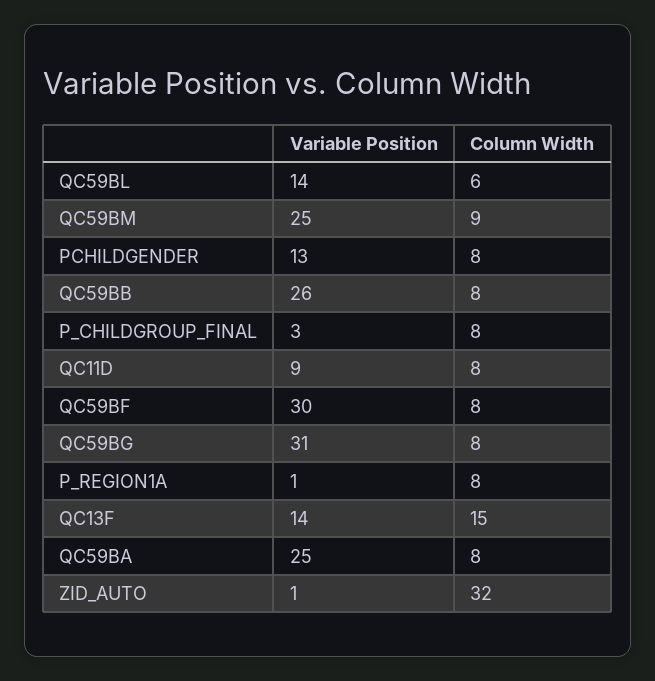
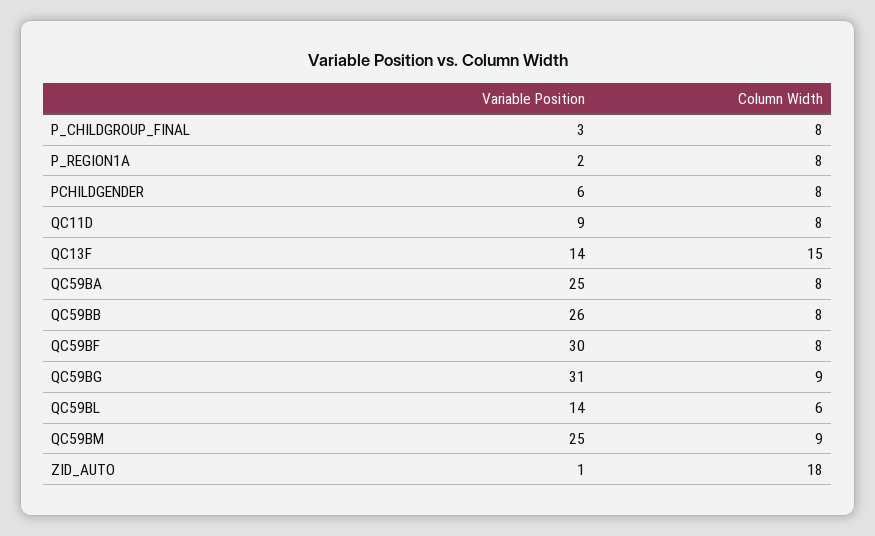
  {
    "Variable Position": {
      "QC59BL": 14,
      "QC59BM": 25,
-     "PCHILDGENDER": 13,
+     "PCHILDGENDER": 6,
      "QC59BB": 26,
      "P_CHILDGROUP_FINAL": 3,
      "QC11D": 9,
      "QC59BF": 30,
      "QC59BG": 31,
-     "P_REGION1A": 1,
+     "P_REGION1A": 2,
      "QC13F": 14,
      "QC59BA": 25,
      "ZID_AUTO": 1
    },
    "Column Width": {
      "QC59BL": 6,
      "QC59BM": 9,
      "PCHILDGENDER": 8,
      "QC59BB": 8,
      "P_CHILDGROUP_FINAL": 8,
      "QC11D": 8,
      "QC59BF": 8,
-     "QC59BG": 8,
+     "QC59BG": 9,
      "P_REGION1A": 8,
      "QC13F": 15,
      "QC59BA": 8,
-     "ZID_AUTO": 32
+     "ZID_AUTO": 18
    }
  }

